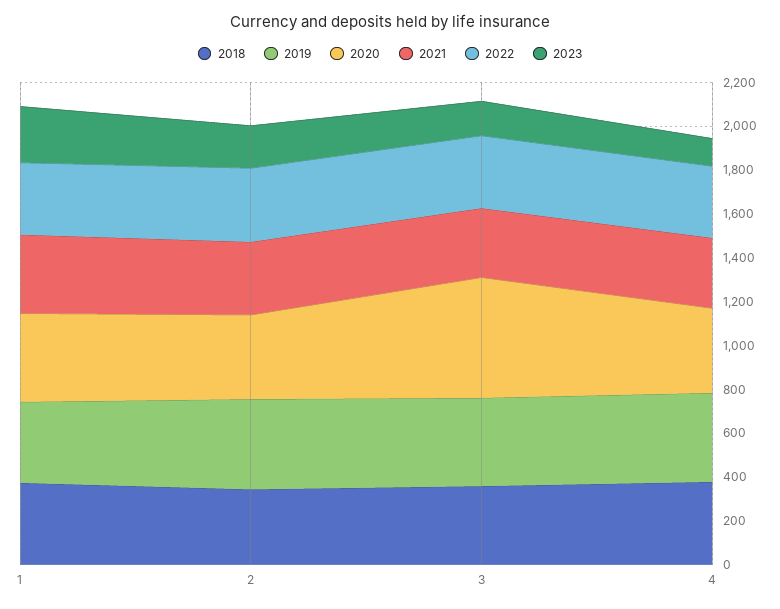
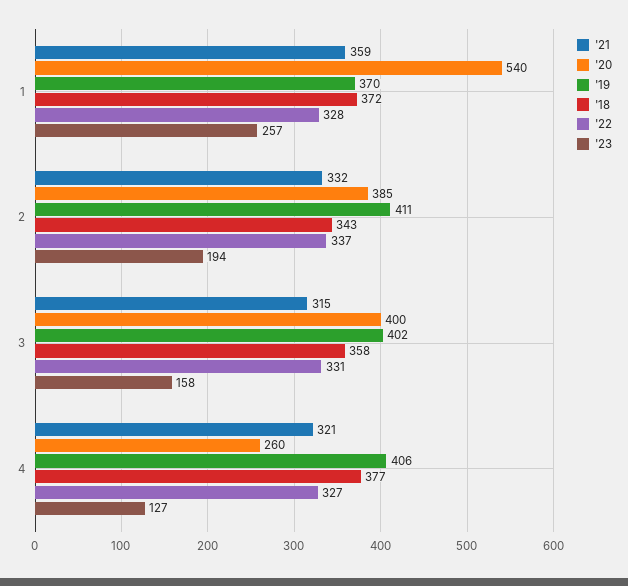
  {
    "2018": {
      "1": 372,
      "2": 343,
      "3": 358,
      "4": 377
    },
    "2019": {
      "1": 370,
      "2": 411,
      "3": 402,
      "4": 406
    },
    "2020": {
-     "1": 400,
+     "1": 540,
      "2": 385,
-     "3": 550,
+     "3": 400,
-     "4": 400
+     "4": 260
    },
    "2021": {
      "1": 359,
      "2": 332,
      "3": 315,
      "4": 321
    },
    "2022": {
      "1": 328,
      "2": 337,
      "3": 331,
      "4": 327
    },
    "2023": {
      "1": 257,
      "2": 194,
      "3": 158,
      "4": 127
    }
  }

